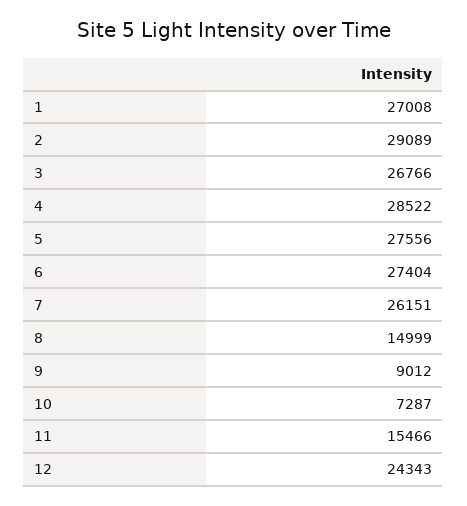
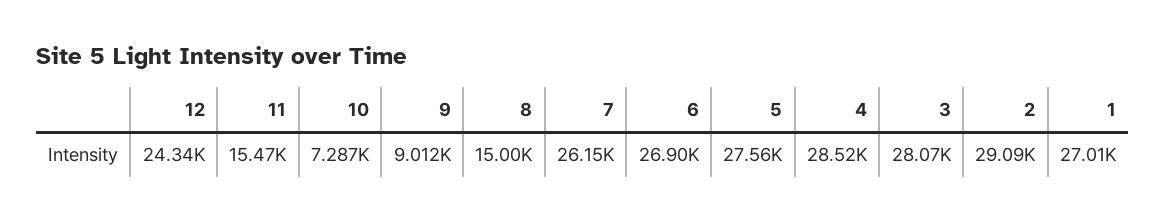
  {
    "1": 27008,
    "2": 29089,
-   "3": 26766,
+   "3": 28070,
    "4": 28522,
    "5": 27556,
-   "6": 27404,
+   "6": 26900,
    "7": 26151,
    "8": 14999,
    "9": 9012,
    "10": 7287,
    "11": 15466,
    "12": 24343
  }

